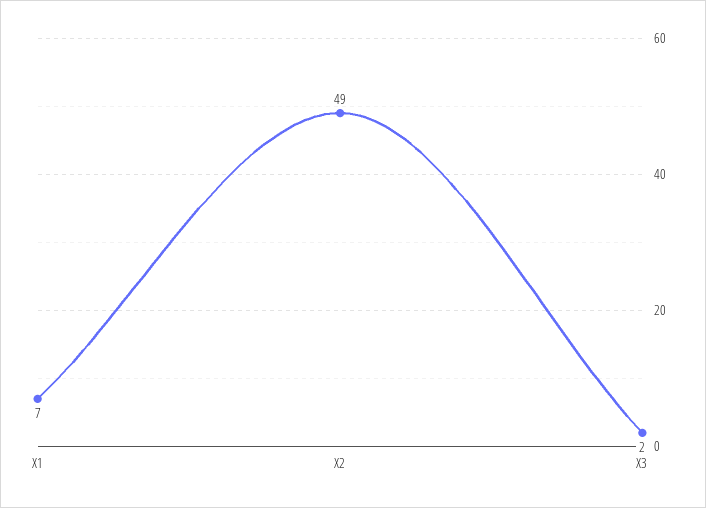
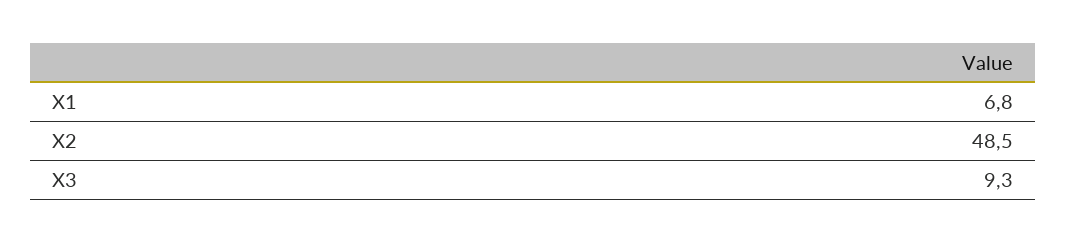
  {
    "X1": 6.8,
    "X2": 48.5,
-   "X3": 2
+   "X3": 9.3
  }

